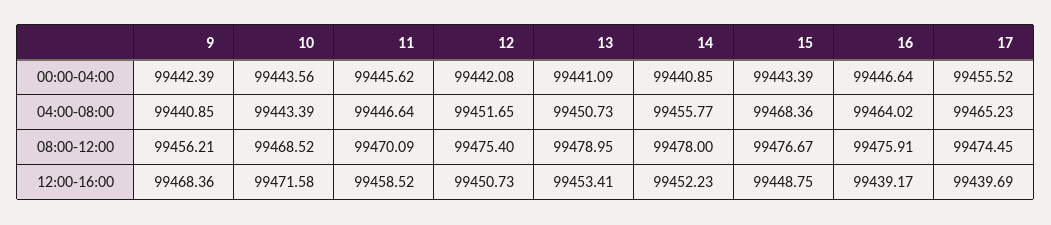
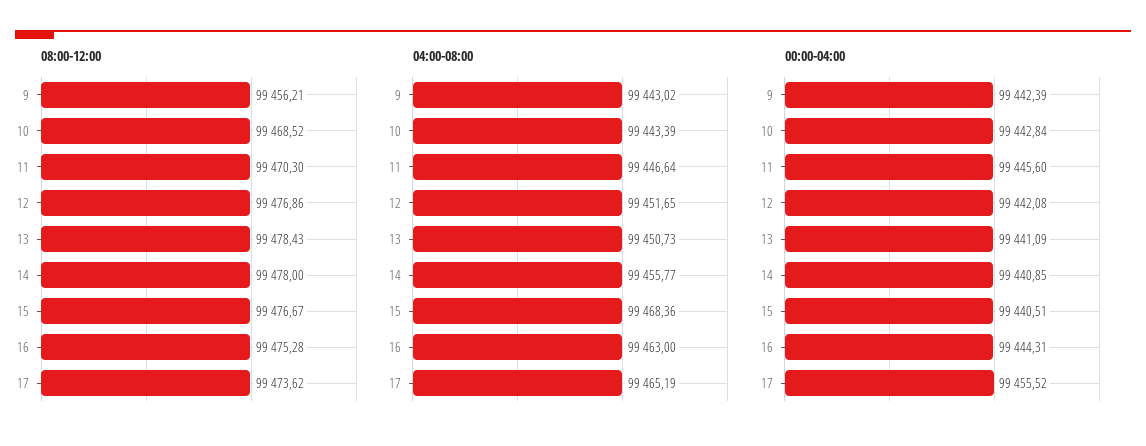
  {
    "00:00-04:00": {
      "9": 99442.39,
-     "10": 99443.56,
+     "10": 99442.84,
-     "11": 99445.62,
+     "11": 99445.6,
      "12": 99442.08,
      "13": 99441.09,
      "14": 99440.85,
-     "15": 99443.39,
+     "15": 99440.51,
-     "16": 99446.64,
+     "16": 99444.31,
      "17": 99455.52
    },
    "04:00-08:00": {
-     "9": 99440.85,
+     "9": 99443.02,
      "10": 99443.39,
      "11": 99446.64,
      "12": 99451.65,
      "13": 99450.73,
      "14": 99455.77,
      "15": 99468.36,
-     "16": 99464.02,
+     "16": 99463,
-     "17": 99465.23
+     "17": 99465.19
    },
    "08:00-12:00": {
      "9": 99456.21,
      "10": 99468.52,
-     "11": 99470.09,
+     "11": 99470.3,
-     "12": 99475.4,
+     "12": 99476.86,
-     "13": 99478.95,
+     "13": 99478.43,
      "14": 99478,
      "15": 99476.67,
-     "16": 99475.91,
+     "16": 99475.28,
-     "17": 99474.45
+     "17": 99473.62
-   },
+   }
-   "12:00-16:00": {
-     "9": 99468.36,
-     "10": 99471.58,
-     "11": 99458.52,
-     "12": 99450.73,
-     "13": 99453.41,
-     "14": 99452.23,
-     "15": 99448.75,
-     "16": 99439.17,
-     "17": 99439.69
-   }
  }

